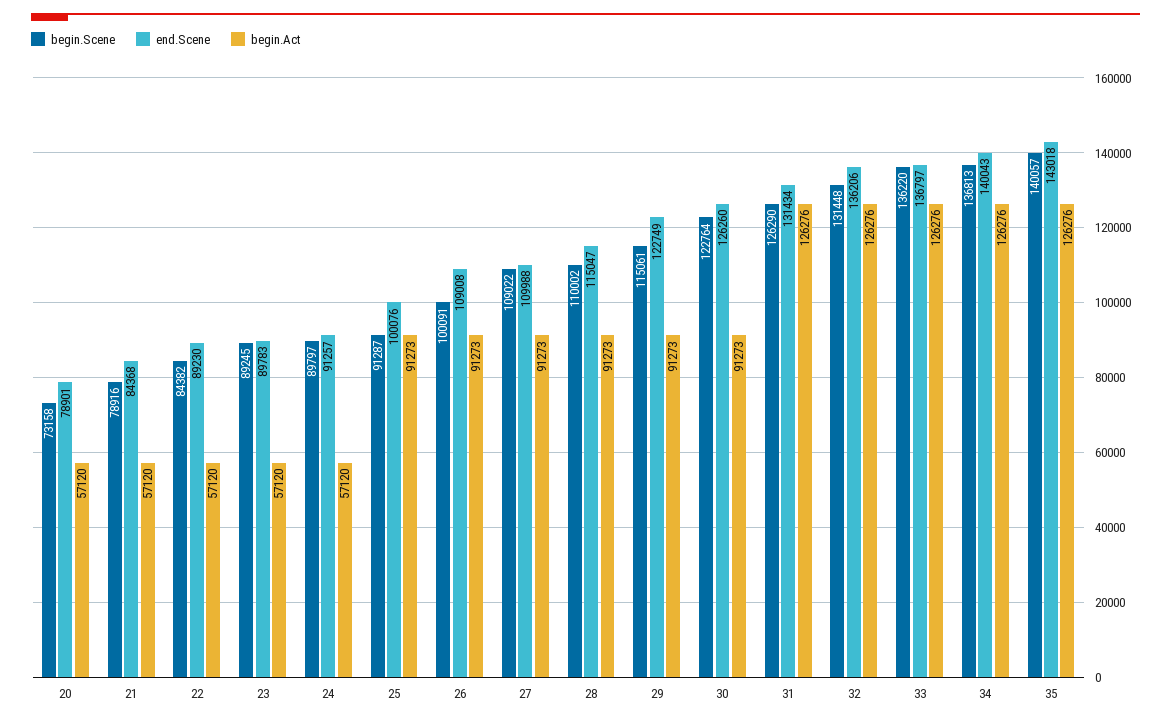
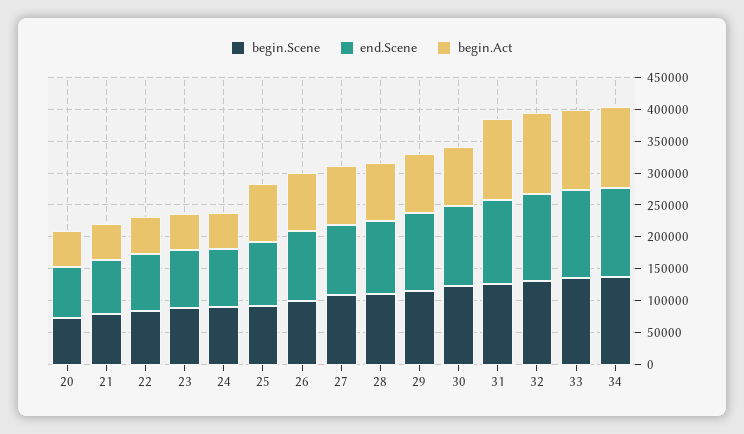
  {
    "begin.Scene": {
      "20": 73158,
      "21": 78916,
      "22": 84382,
      "23": 89245,
      "24": 89797,
      "25": 91287,
      "26": 100091,
      "27": 109022,
      "28": 110002,
      "29": 115061,
      "30": 122764,
      "31": 126290,
      "32": 131448,
      "33": 136220,
-     "34": 136813,
+     "34": 136813
-     "35": 140057
    },
    "end.Scene": {
      "20": 78901,
      "21": 84368,
      "22": 89230,
      "23": 89783,
      "24": 91257,
      "25": 100076,
      "26": 109008,
      "27": 109988,
      "28": 115047,
      "29": 122749,
      "30": 126260,
      "31": 131434,
      "32": 136206,
      "33": 136797,
-     "34": 140043,
+     "34": 140043
-     "35": 143018
    },
    "begin.Act": {
      "20": 57120,
      "21": 57120,
      "22": 57120,
      "23": 57120,
      "24": 57120,
      "25": 91273,
      "26": 91273,
      "27": 91273,
      "28": 91273,
      "29": 91273,
      "30": 91273,
      "31": 126276,
      "32": 126276,
      "33": 126276,
-     "34": 126276,
+     "34": 126276
-     "35": 126276
    }
  }

